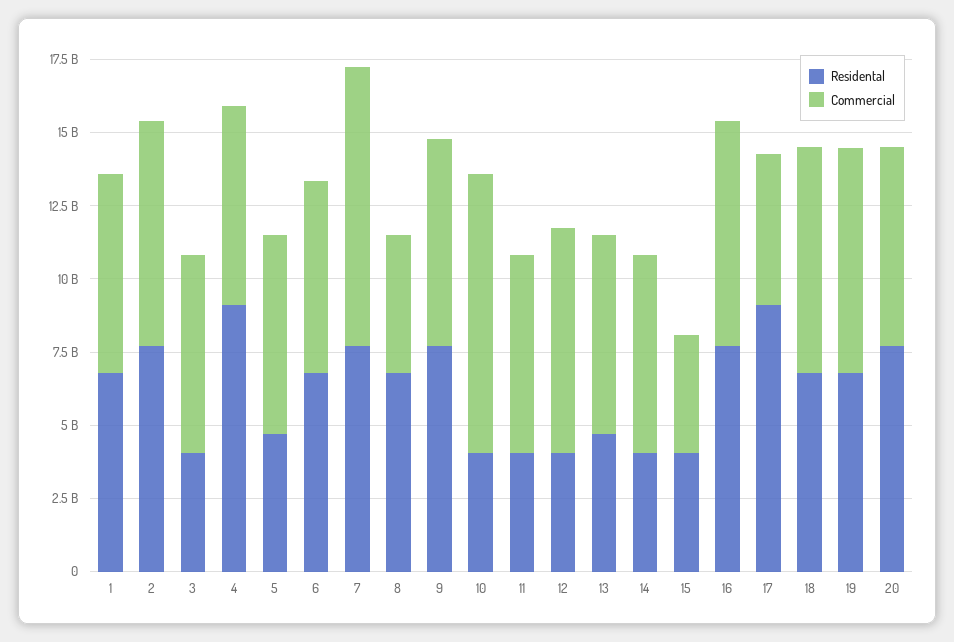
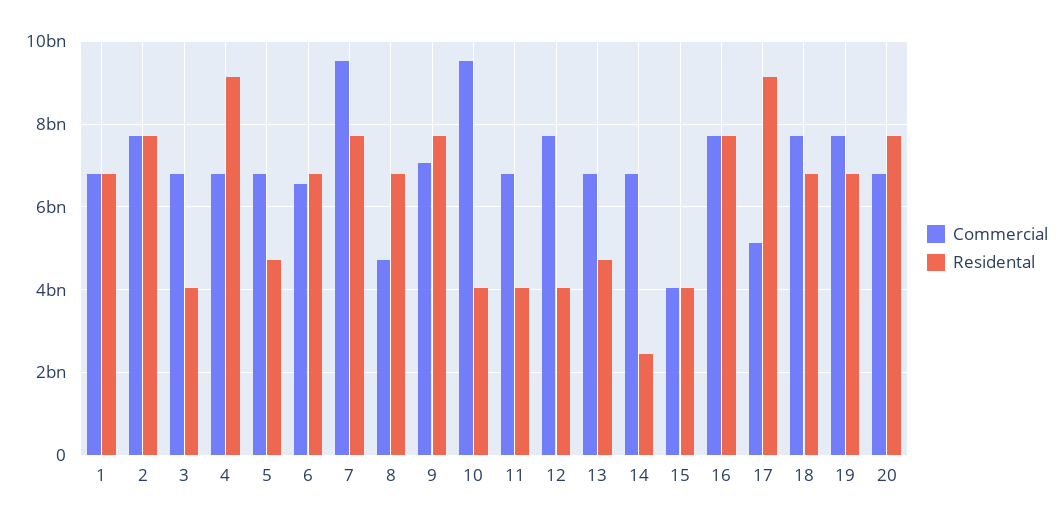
  {
    "Residental": {
      "1": 6800000000,
      "2": 7800000000,
      "3": 4000000000,
      "4": 9200000000,
      "5": 4800000000,
      "6": 6800000000,
      "7": 7800000000,
      "8": 6800000000,
      "9": 7800000000,
      "10": 4000000000,
      "11": 4000000000,
      "12": 4000000000,
      "13": 4800000000,
-     "14": 4000000000,
+     "14": 2400000000,
      "15": 4000000000,
      "16": 7800000000,
      "17": 9200000000,
      "18": 6800000000,
      "19": 6800000000,
      "20": 7800000000
    },
    "Commercial": {
      "1": 6800000000,
      "2": 7800000000,
      "3": 6800000000,
      "4": 6800000000,
      "5": 6800000000,
      "6": 6600000000,
      "7": 9600000000,
      "8": 4800000000,
      "9": 7000000000,
      "10": 9600000000,
      "11": 6800000000,
      "12": 7800000000,
      "13": 6800000000,
      "14": 6800000000,
      "15": 4000000000,
      "16": 7800000000,
      "17": 5200000000,
      "18": 7800000000,
      "19": 7800000000,
      "20": 6800000000
    }
  }

